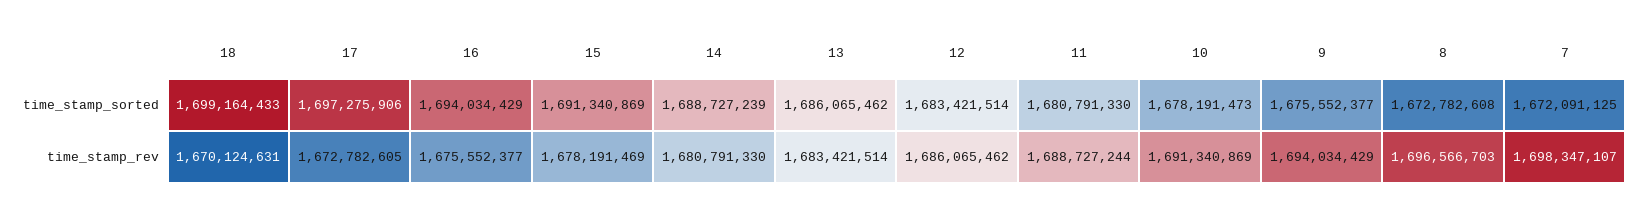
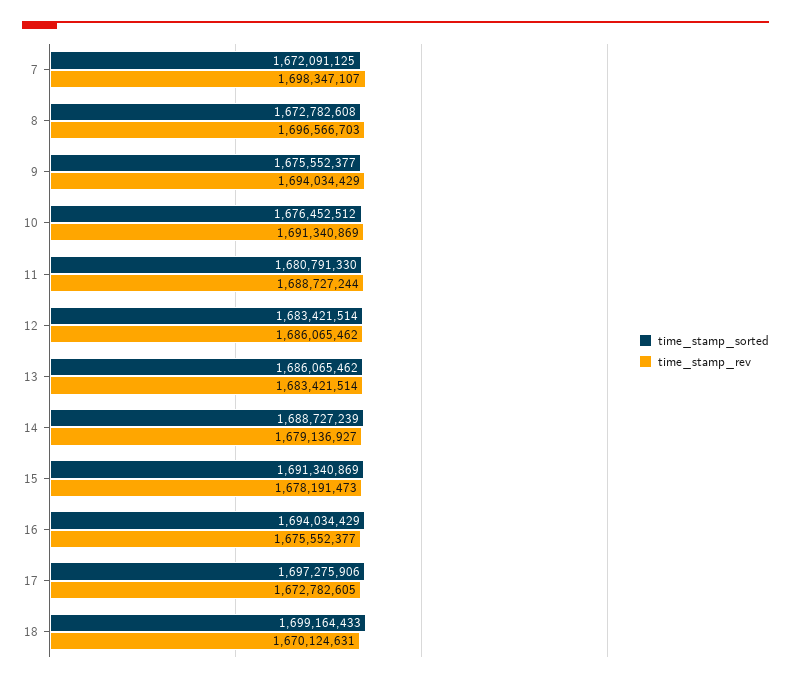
  {
    "time_stamp_sorted": {
      "18": 1699164433,
      "17": 1697275906,
      "16": 1694034429,
      "15": 1691340869,
      "14": 1688727239,
      "13": 1686065462,
      "12": 1683421514,
      "11": 1680791330,
-     "10": 1678191473,
+     "10": 1676452512,
      "9": 1675552377,
      "8": 1672782608,
      "7": 1672091125
    },
    "time_stamp_rev": {
      "18": 1670124631,
      "17": 1672782605,
      "16": 1675552377,
-     "15": 1678191469,
+     "15": 1678191473,
-     "14": 1680791330,
+     "14": 1679136927,
      "13": 1683421514,
      "12": 1686065462,
      "11": 1688727244,
      "10": 1691340869,
      "9": 1694034429,
      "8": 1696566703,
      "7": 1698347107
    }
  }

